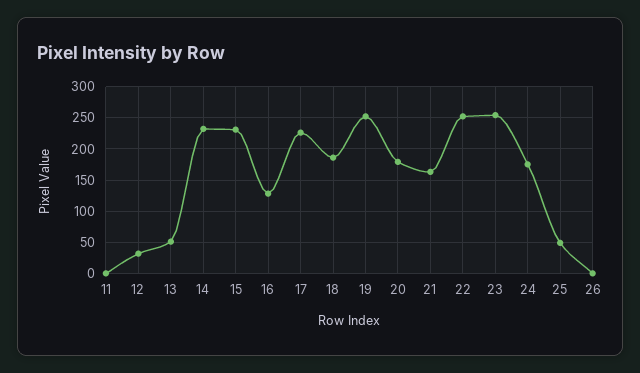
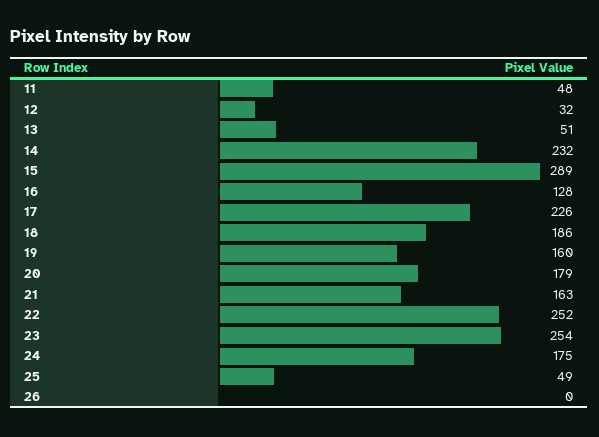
  {
-   "11": 0,
+   "11": 48,
    "12": 32,
    "13": 51,
    "14": 232,
-   "15": 230,
+   "15": 289,
    "16": 128,
    "17": 226,
    "18": 186,
-   "19": 250,
+   "19": 160,
    "20": 179,
    "21": 163,
    "22": 252,
    "23": 254,
    "24": 175,
    "25": 49,
    "26": 0
  }

